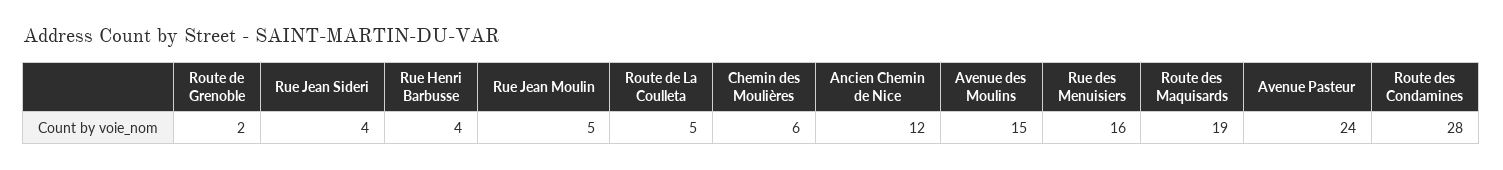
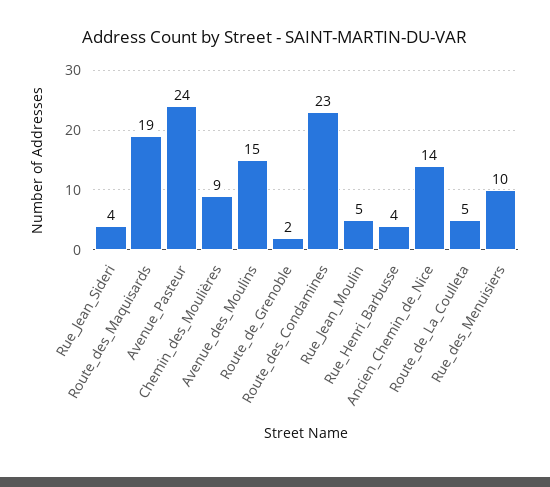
  {
    "Route de Grenoble": 2,
    "Rue Jean Sideri": 4,
    "Rue Henri Barbusse": 4,
    "Rue Jean Moulin": 5,
    "Route de La Coulleta": 5,
-   "Chemin des Moulières": 6,
+   "Chemin des Moulières": 9,
-   "Ancien Chemin de Nice": 12,
+   "Ancien Chemin de Nice": 14,
    "Avenue des Moulins": 15,
-   "Rue des Menuisiers": 16,
+   "Rue des Menuisiers": 10,
    "Route des Maquisards": 19,
    "Avenue Pasteur": 24,
-   "Route des Condamines": 28
+   "Route des Condamines": 23
  }

